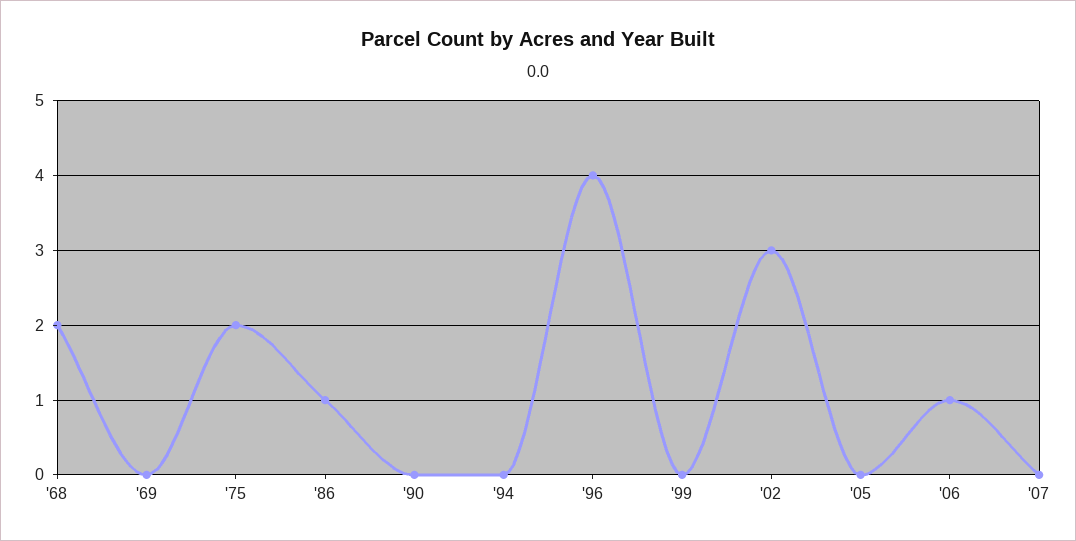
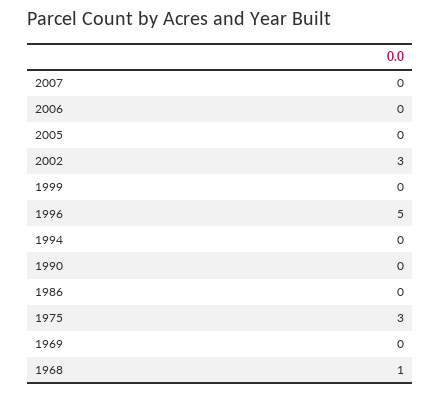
  {
-   "'68": 2,
+   "'68": 1,
    "'69": 0,
-   "'75": 2,
+   "'75": 3,
-   "'86": 1,
+   "'86": 0,
    "'90": 0,
    "'94": 0,
-   "'96": 4,
+   "'96": 5,
    "'99": 0,
    "'02": 3,
    "'05": 0,
-   "'06": 1,
+   "'06": 0,
    "'07": 0
  }

